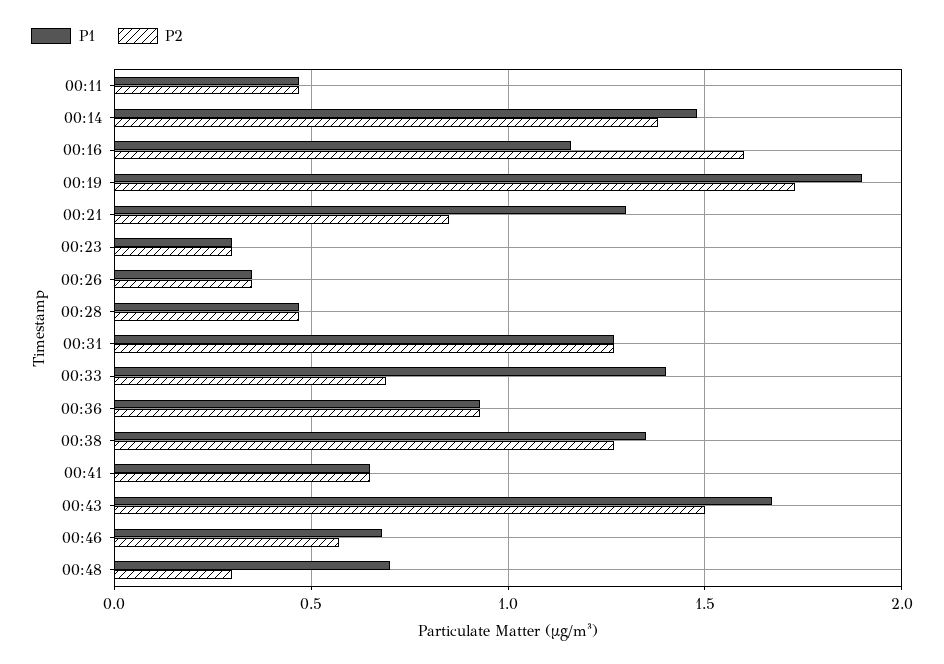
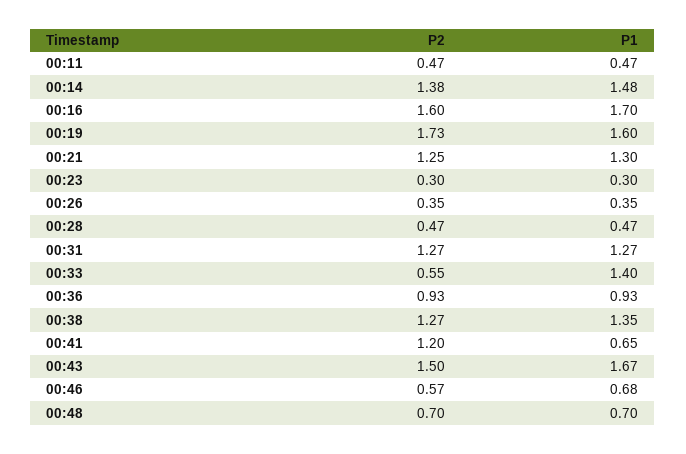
  {
    "P1": {
      "00:11": 0.47,
      "00:14": 1.48,
-     "00:16": 1.15,
+     "00:16": 1.7,
-     "00:19": 1.9,
+     "00:19": 1.6,
      "00:21": 1.3,
      "00:23": 0.3,
      "00:26": 0.35,
      "00:28": 0.47,
      "00:31": 1.27,
      "00:33": 1.4,
      "00:36": 0.93,
      "00:38": 1.35,
      "00:41": 0.65,
      "00:43": 1.67,
      "00:46": 0.68,
      "00:48": 0.7
    },
    "P2": {
      "00:11": 0.47,
      "00:14": 1.38,
      "00:16": 1.6,
      "00:19": 1.73,
-     "00:21": 0.85,
+     "00:21": 1.25,
      "00:23": 0.3,
      "00:26": 0.35,
      "00:28": 0.47,
      "00:31": 1.27,
-     "00:33": 0.7,
+     "00:33": 0.55,
      "00:36": 0.93,
      "00:38": 1.27,
-     "00:41": 0.65,
+     "00:41": 1.2,
      "00:43": 1.5,
      "00:46": 0.57,
-     "00:48": 0.3
+     "00:48": 0.7
    }
  }

